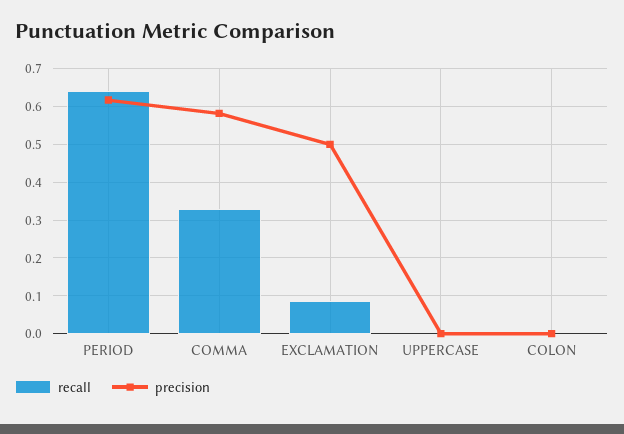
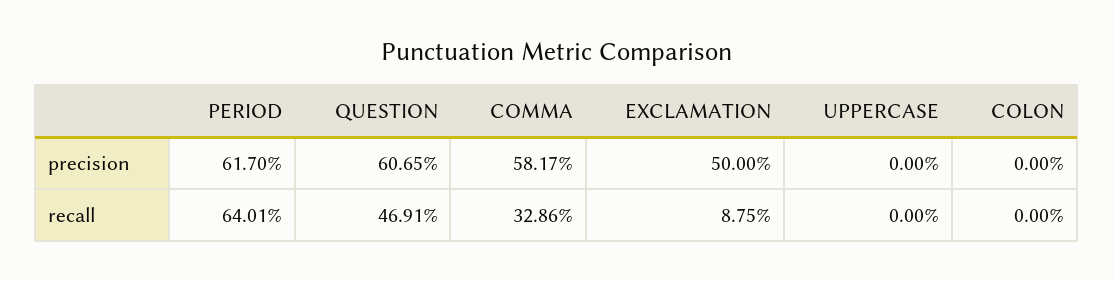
  {
    "recall": {
      "PERIOD": 0.6401,
      "COMMA": 0.3286,
      "EXCLAMATION": 0.0875,
      "UPPERCASE": 0,
-     "COLON": 0
+     "COLON": 0,
+     "QUESTION": 0.4691
    },
    "precision": {
      "PERIOD": 0.617,
      "COMMA": 0.5817,
      "EXCLAMATION": 0.5,
      "UPPERCASE": 0,
-     "COLON": 0
+     "COLON": 0,
+     "QUESTION": 0.6065
    }
  }

